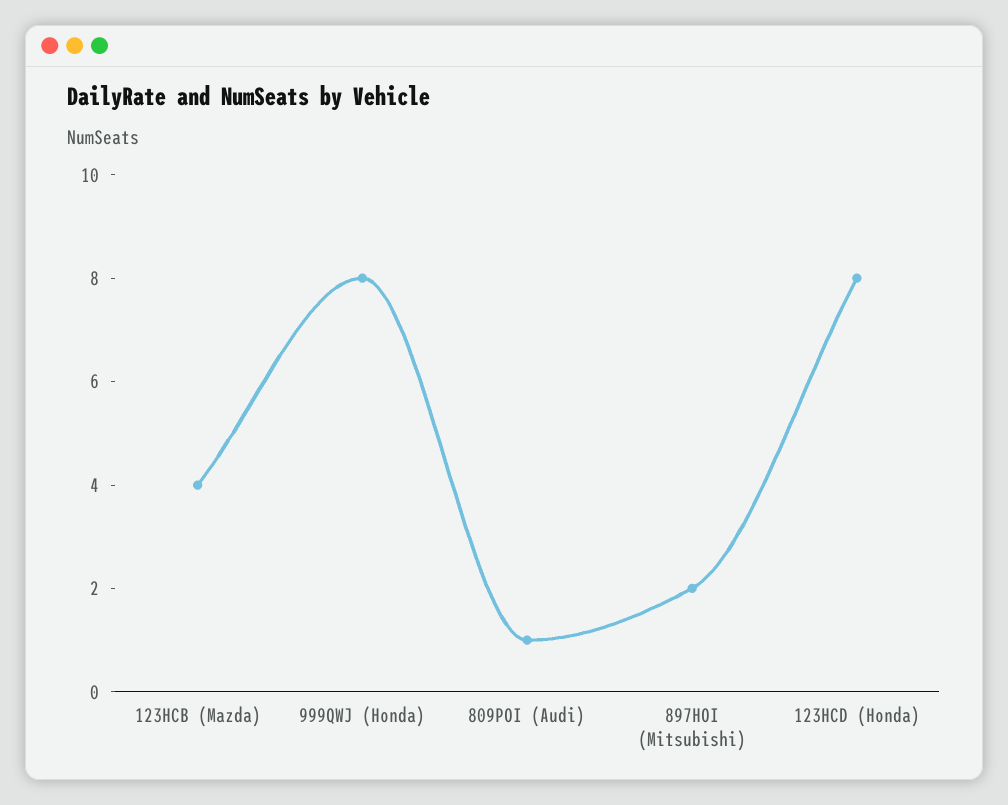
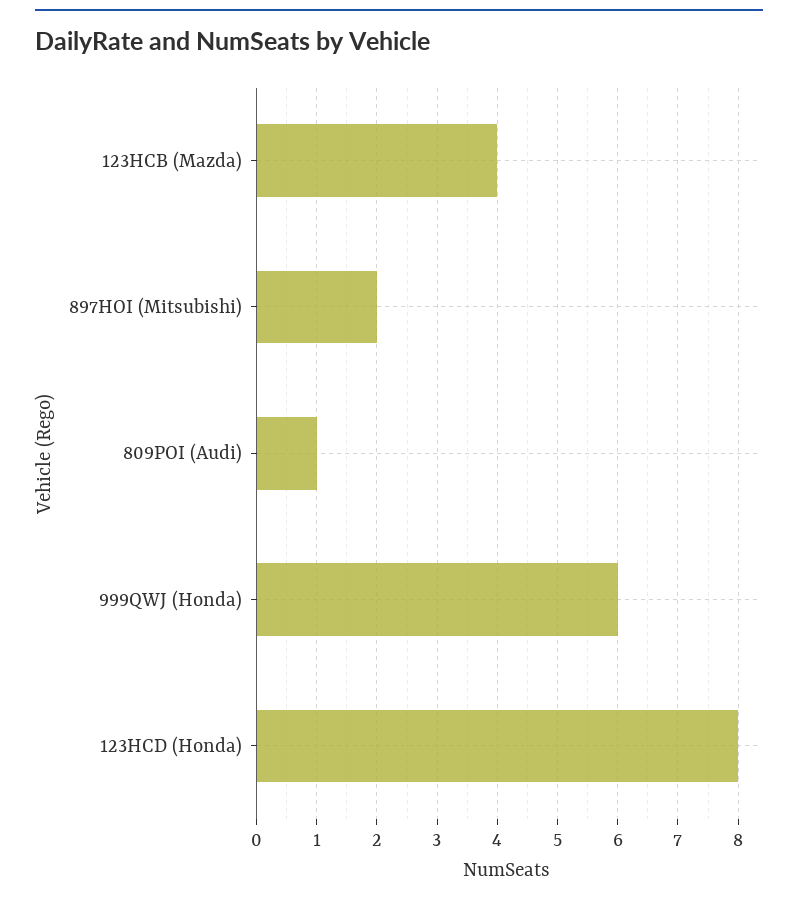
  {
    "123HCB (Mazda)": 4,
-   "999QWJ (Honda)": 8,
+   "999QWJ (Honda)": 6,
    "809POI (Audi)": 1,
    "897HOI (Mitsubishi)": 2,
    "123HCD (Honda)": 8
  }

